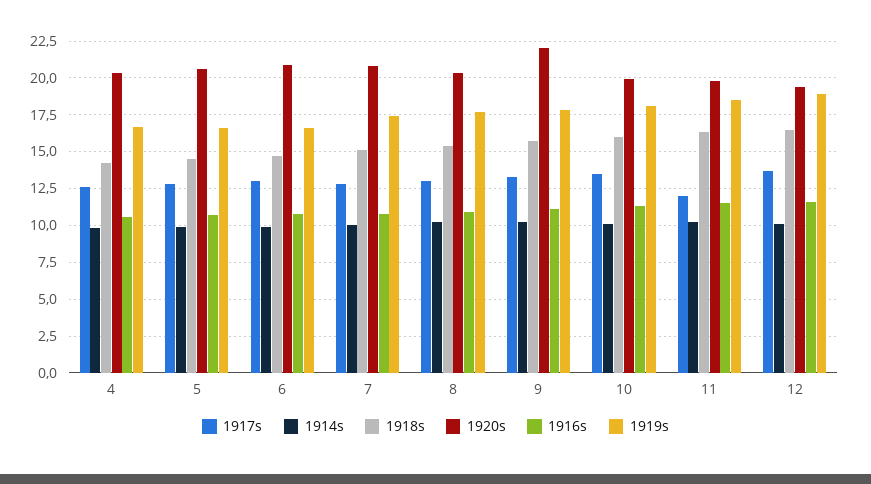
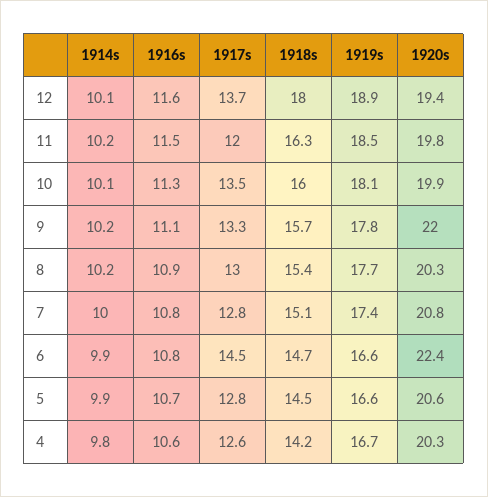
  {
    "1917s": {
      "4": 12.6,
      "5": 12.8,
-     "6": 13,
+     "6": 14.5,
      "7": 12.8,
      "8": 13,
      "9": 13.3,
      "10": 13.5,
      "11": 12,
      "12": 13.7
    },
    "1914s": {
      "4": 9.8,
      "5": 9.9,
      "6": 9.9,
      "7": 10,
      "8": 10.2,
      "9": 10.2,
      "10": 10.1,
      "11": 10.2,
      "12": 10.1
    },
    "1918s": {
      "4": 14.2,
      "5": 14.5,
      "6": 14.7,
      "7": 15.1,
      "8": 15.4,
      "9": 15.7,
      "10": 16,
      "11": 16.3,
-     "12": 16.5
+     "12": 18
    },
    "1920s": {
      "4": 20.3,
      "5": 20.6,
-     "6": 21,
+     "6": 22.4,
      "7": 20.8,
      "8": 20.3,
      "9": 22,
      "10": 19.9,
      "11": 19.8,
      "12": 19.4
    },
    "1916s": {
      "4": 10.6,
      "5": 10.7,
      "6": 10.8,
      "7": 10.8,
      "8": 10.9,
      "9": 11.1,
      "10": 11.3,
      "11": 11.5,
      "12": 11.6
    },
    "1919s": {
      "4": 16.7,
      "5": 16.6,
      "6": 16.6,
      "7": 17.4,
      "8": 17.7,
      "9": 17.8,
      "10": 18.1,
      "11": 18.5,
      "12": 18.9
    }
  }

